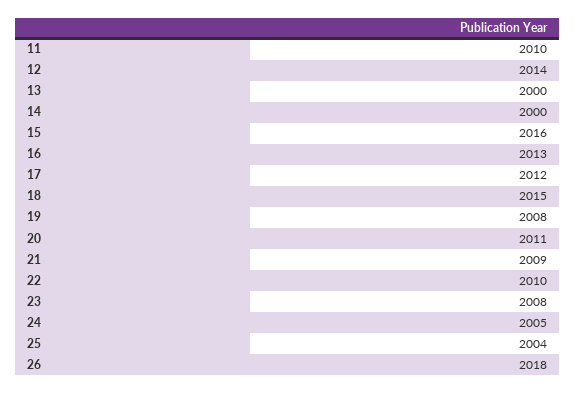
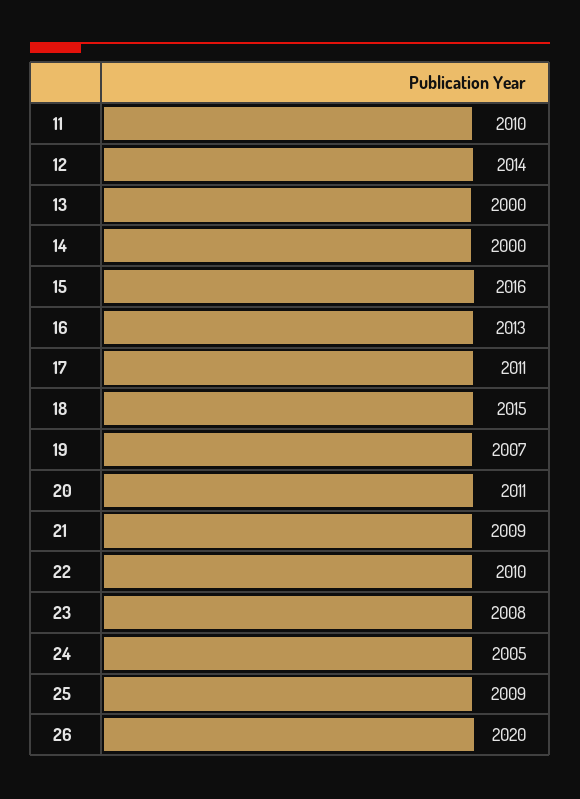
  {
    "11": 2010,
    "12": 2014,
    "13": 2000,
    "14": 2000,
    "15": 2016,
    "16": 2013,
-   "17": 2012,
+   "17": 2011,
    "18": 2015,
-   "19": 2008,
+   "19": 2007,
    "20": 2011,
    "21": 2009,
    "22": 2010,
    "23": 2008,
    "24": 2005,
-   "25": 2004,
+   "25": 2009,
-   "26": 2018
+   "26": 2020
  }

